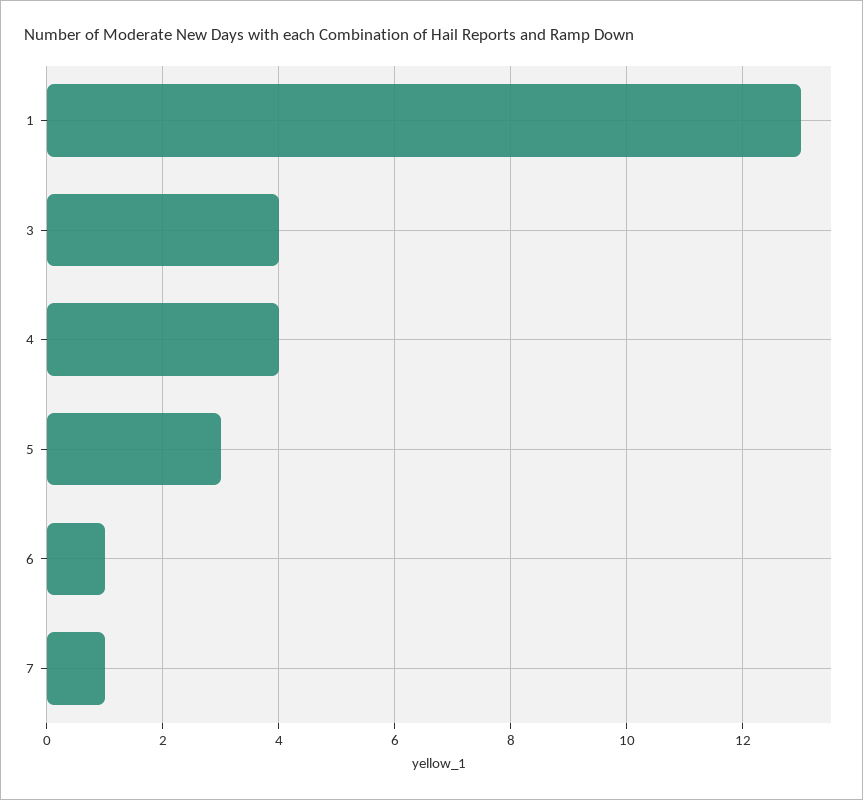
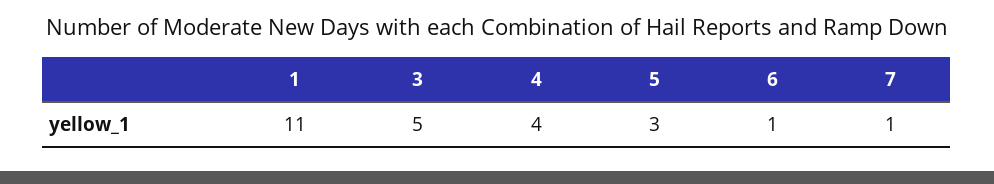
  {
-   "1": 13,
+   "1": 11,
-   "3": 4,
+   "3": 5,
    "4": 4,
    "5": 3,
    "6": 1,
    "7": 1
  }

